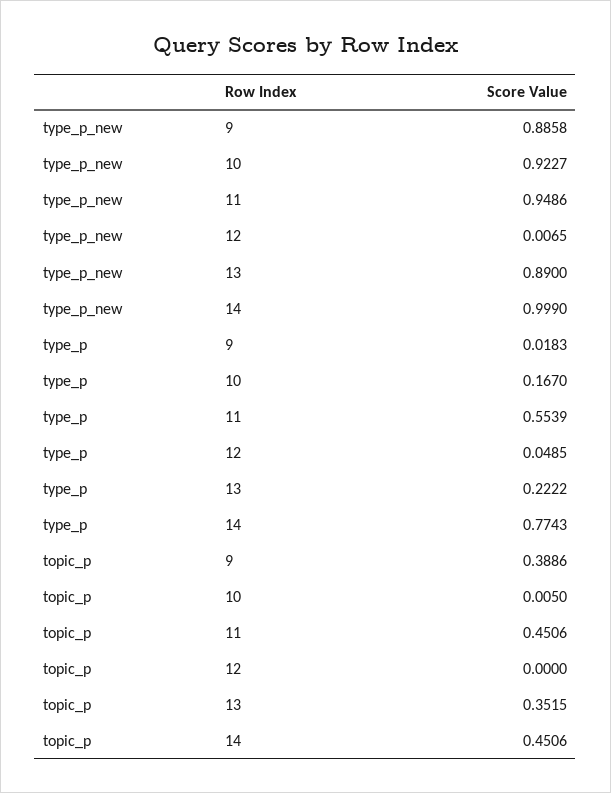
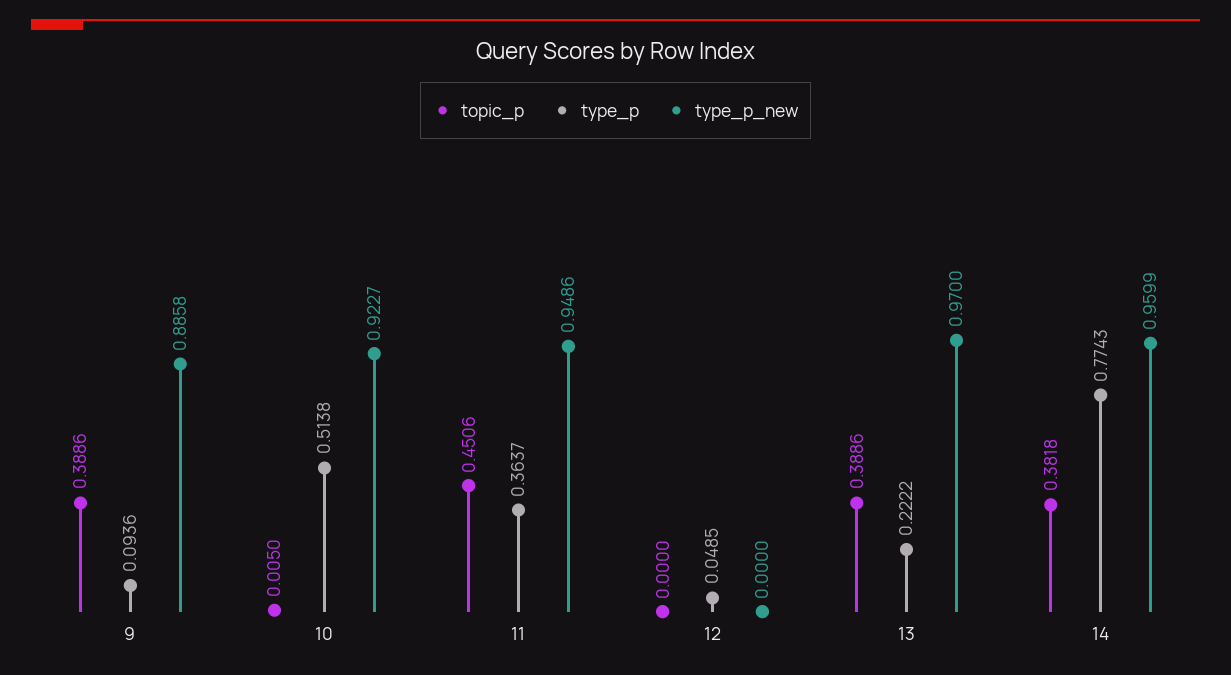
  {
    "type_p_new": {
      "9": 0.8858,
      "10": 0.9227,
      "11": 0.9486,
-     "12": 0.0065,
+     "12": 0,
-     "13": 0.89,
+     "13": 0.97,
-     "14": 0.999
+     "14": 0.9599
    },
    "type_p": {
-     "9": 0.0183,
+     "9": 0.0936,
-     "10": 0.167,
+     "10": 0.5138,
-     "11": 0.5539,
+     "11": 0.3637,
      "12": 0.0485,
      "13": 0.2222,
      "14": 0.7743
    },
    "topic_p": {
      "9": 0.3886,
      "10": 0.005,
      "11": 0.4506,
      "12": 0,
-     "13": 0.3515,
+     "13": 0.3886,
-     "14": 0.4506
+     "14": 0.3818
    }
  }

